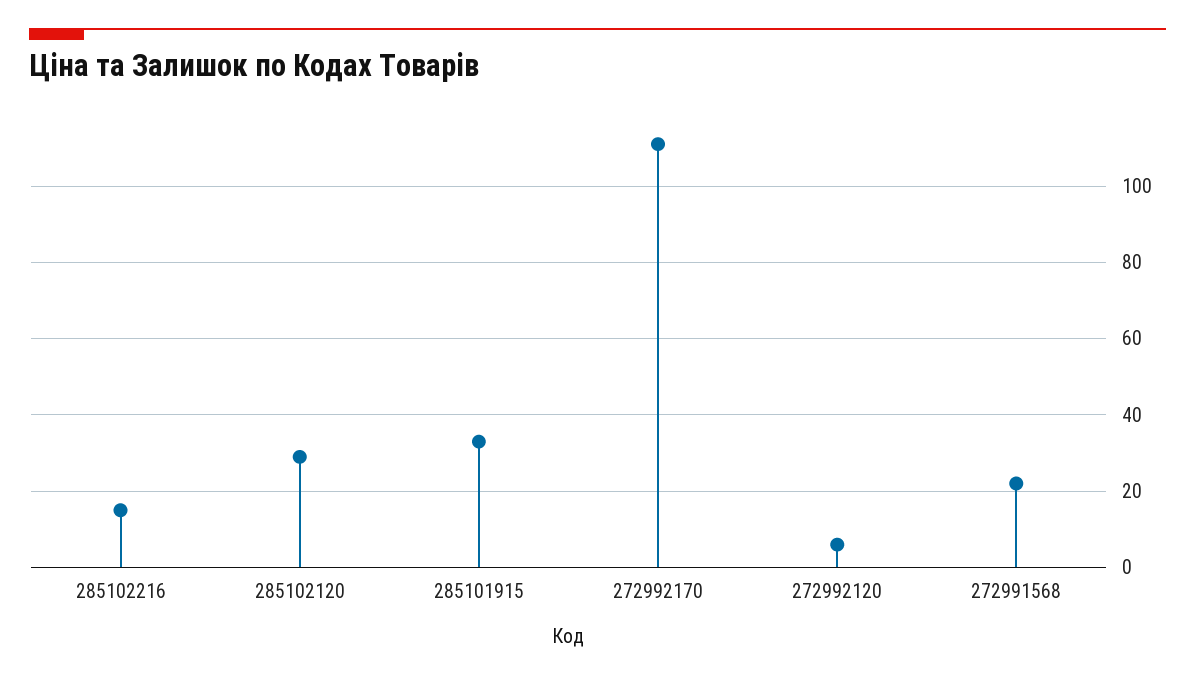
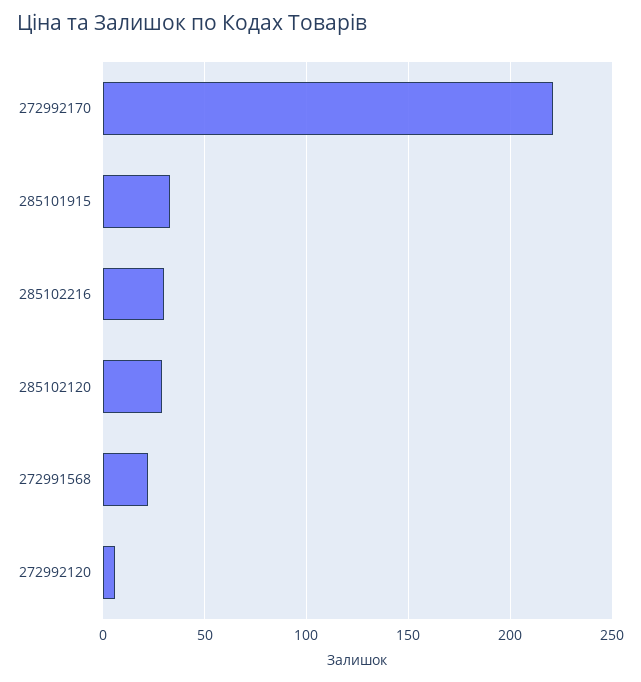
  {
-   "285102216": 15,
+   "285102216": 30,
    "285102120": 30,
    "285101915": 35,
-   "272992170": 110,
+   "272992170": 220,
    "272992120": 5,
    "272991568": 20
  }

